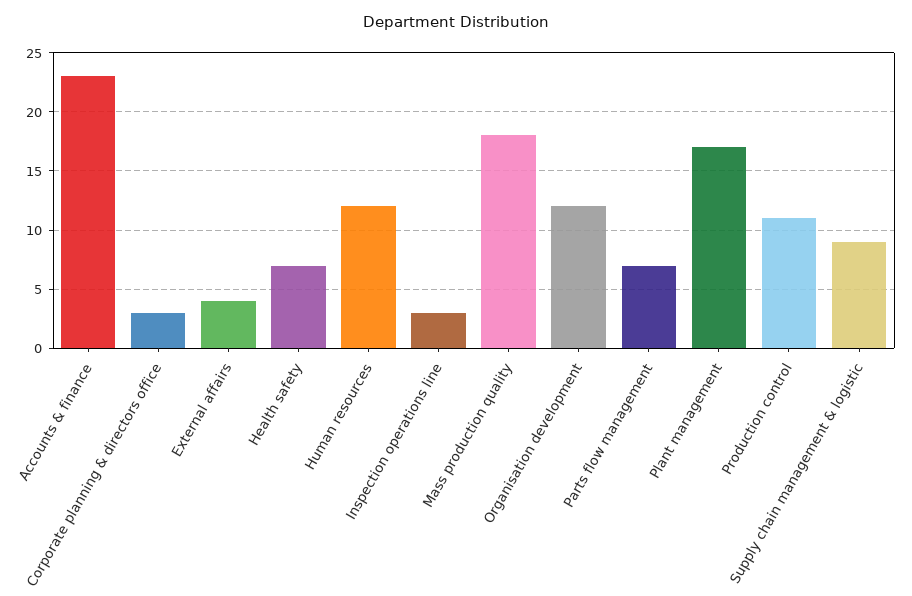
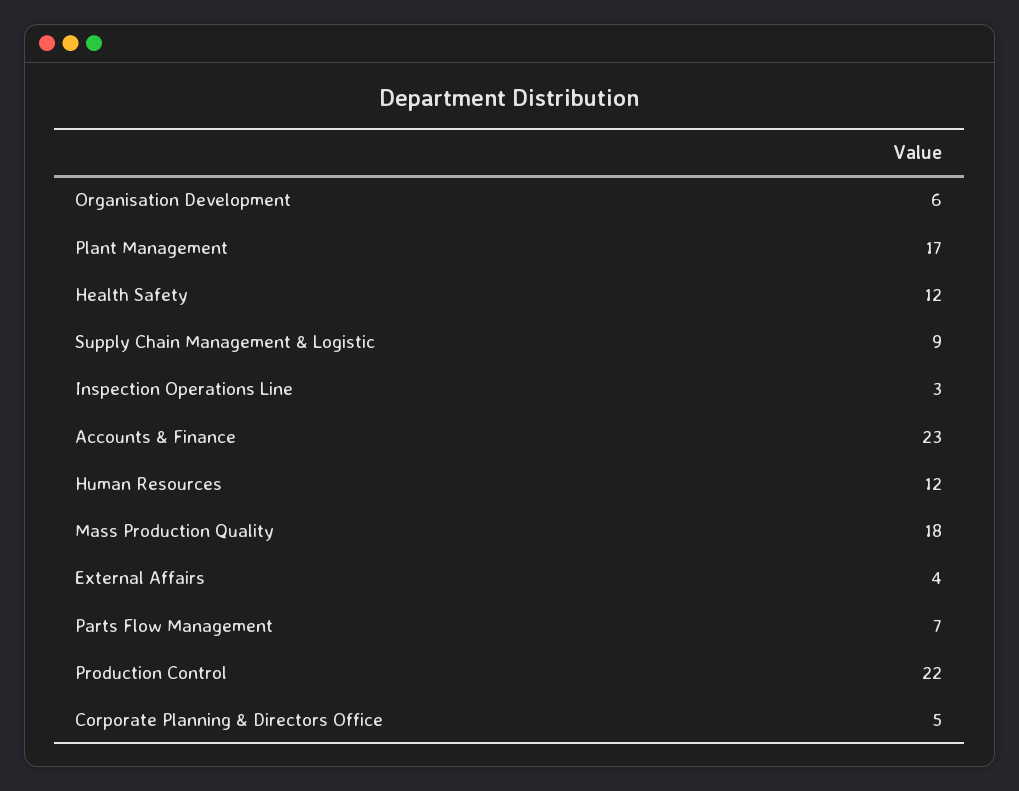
  {
    "Accounts & finance": 23,
-   "Corporate planning & directors office": 3,
+   "Corporate planning & directors office": 5,
    "External affairs": 4,
-   "Health safety": 7,
+   "Health safety": 12,
    "Human resources": 12,
    "Inspection operations line": 3,
    "Mass production quality": 18,
-   "Organisation development": 12,
+   "Organisation development": 6,
    "Parts flow management": 7,
    "Plant management": 17,
-   "Production control": 11,
+   "Production control": 22,
    "Supply chain management & logistic": 9
  }

